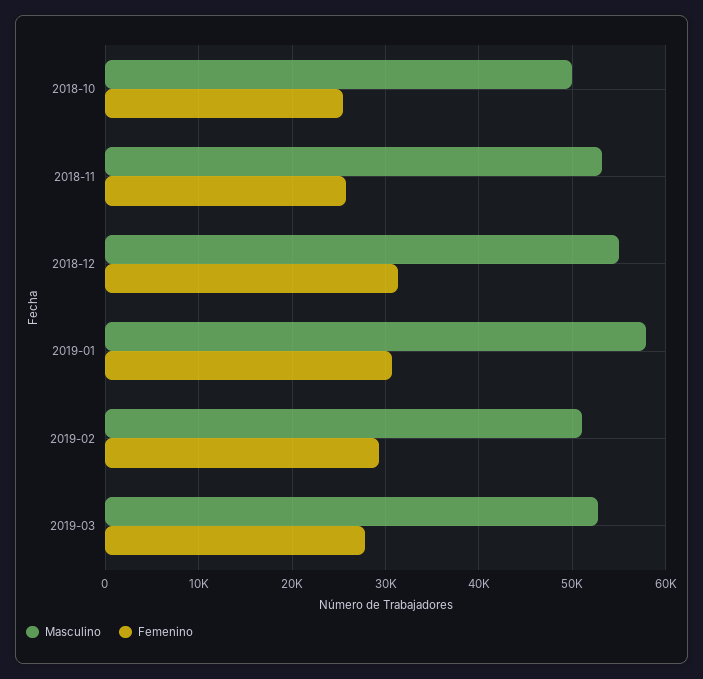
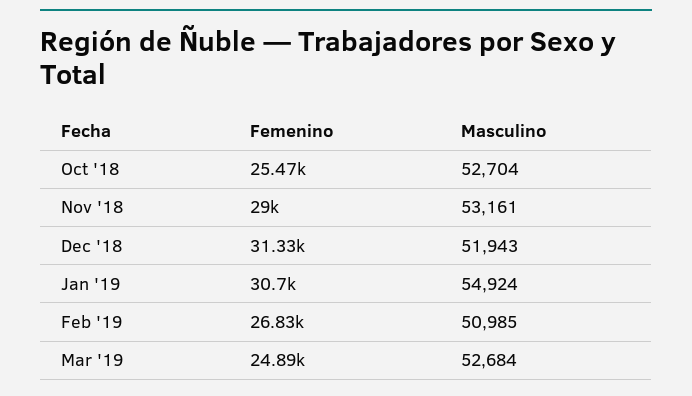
  {
    "Masculino": {
-     "2018-10": 50000,
+     "2018-10": 52704,
      "2018-11": 53161,
-     "2018-12": 55000,
+     "2018-12": 51943,
-     "2019-01": 58000,
+     "2019-01": 54924,
      "2019-02": 50985,
      "2019-03": 52684
    },
    "Femenino": {
      "2018-10": 25470,
-     "2018-11": 26000,
+     "2018-11": 29000,
      "2018-12": 31330,
      "2019-01": 30700,
-     "2019-02": 29000,
+     "2019-02": 26830,
-     "2019-03": 28000
+     "2019-03": 24890
    }
  }

